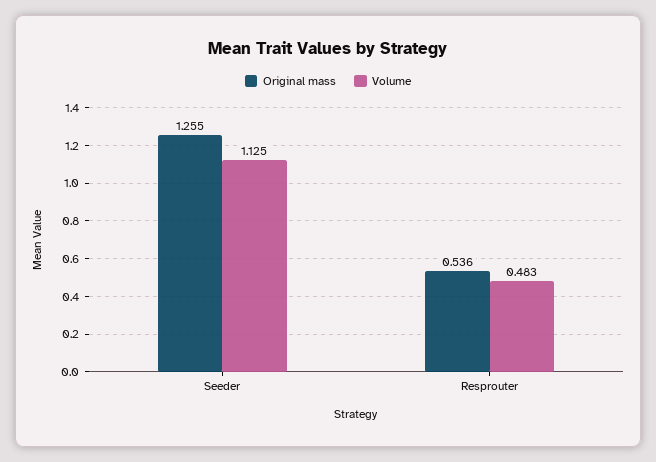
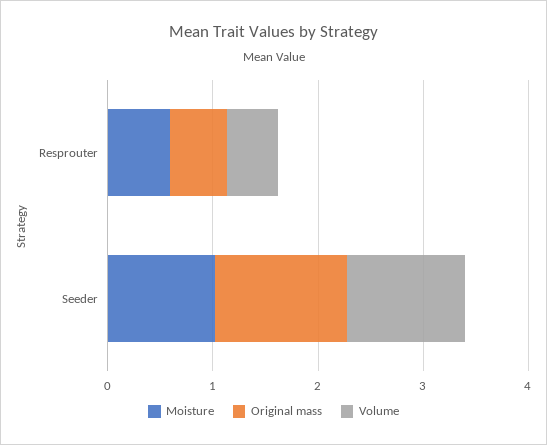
  {
    "Original mass": {
      "Seeder": 1.255,
      "Resprouter": 0.536
    },
    "Volume": {
      "Seeder": 1.125,
      "Resprouter": 0.483
-   }
+   },
+   "Moisture": {
+     "Resprouter": 0.6,
+     "Seeder": 1
+   }
  }

